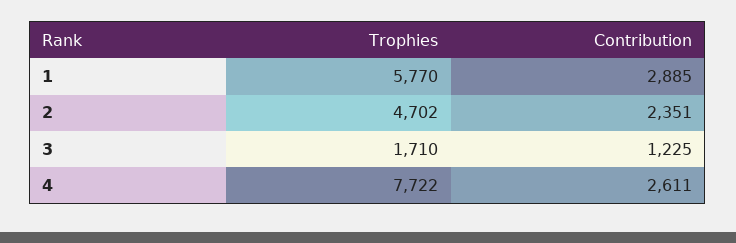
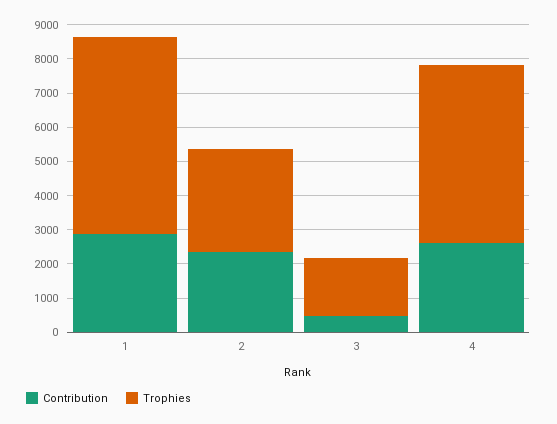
  {
    "Trophies": {
      "1": 5770,
-     "2": 4702,
+     "2": 3000,
      "3": 1710,
-     "4": 7722
+     "4": 5250
    },
    "Contribution": {
      "1": 2885,
      "2": 2351,
-     "3": 1225,
+     "3": 500,
      "4": 2611
    }
  }

